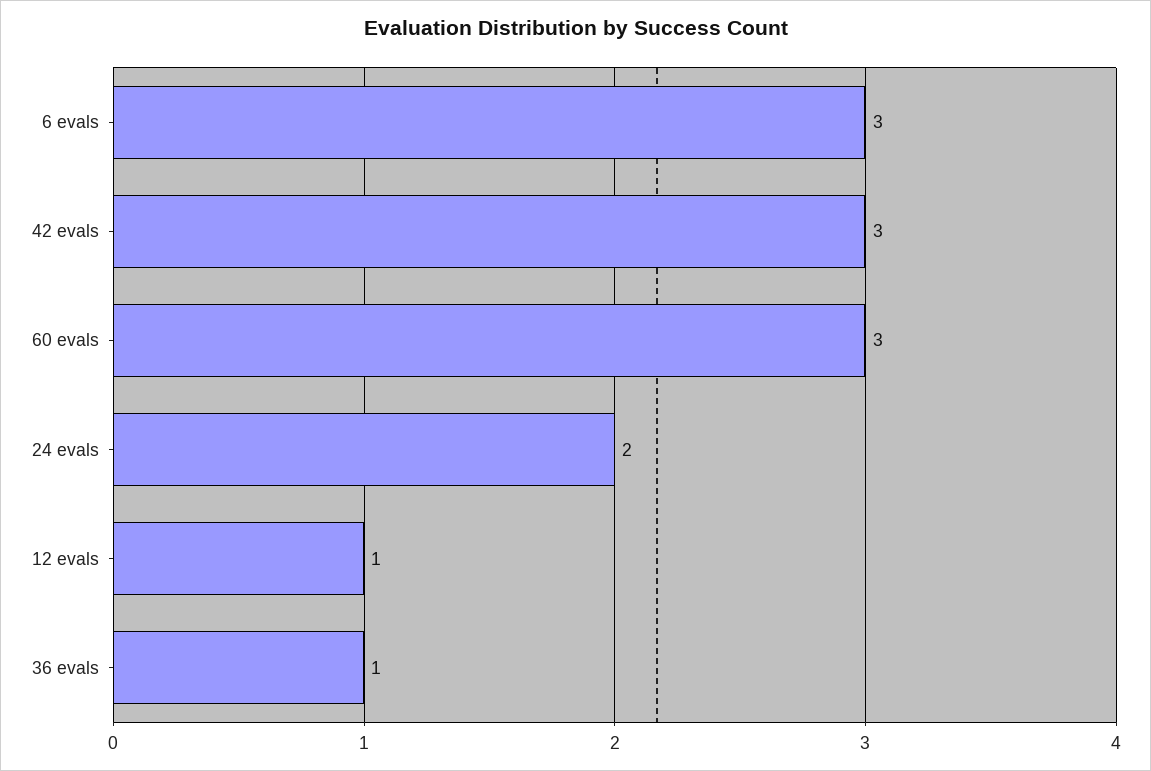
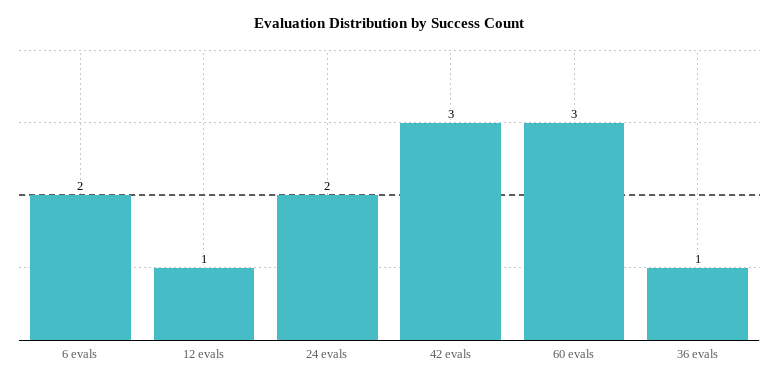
  {
-   "6 evals": 3,
+   "6 evals": 2,
    "42 evals": 3,
    "60 evals": 3,
    "24 evals": 2,
    "12 evals": 1,
    "36 evals": 1
  }

